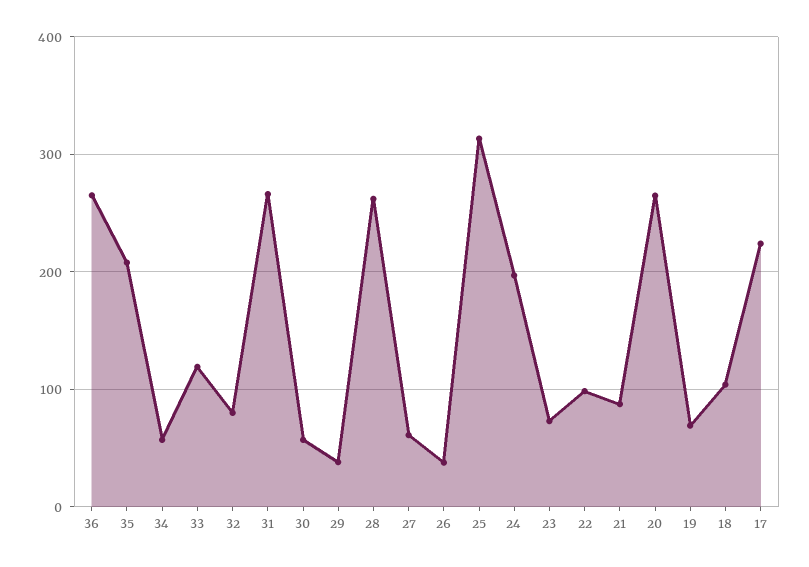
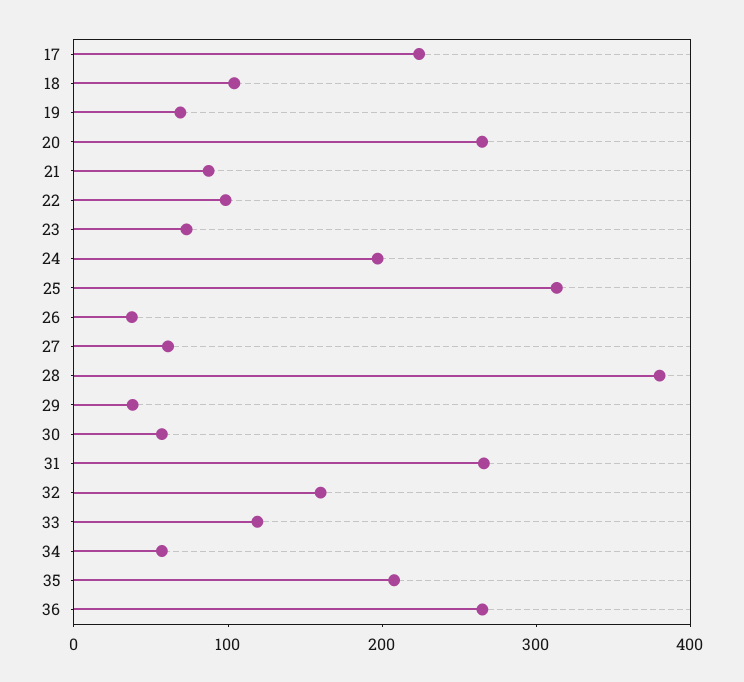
  {
    "36": 270,
    "35": 210,
    "34": 60,
    "33": 120,
-   "32": 80,
+   "32": 160,
    "31": 270,
    "30": 60,
    "29": 40,
-   "28": 260,
+   "28": 380,
    "27": 60,
    "26": 40,
    "25": 310,
    "24": 200,
    "23": 70,
    "22": 100,
    "21": 90,
    "20": 260,
    "19": 70,
    "18": 100,
    "17": 220
  }

